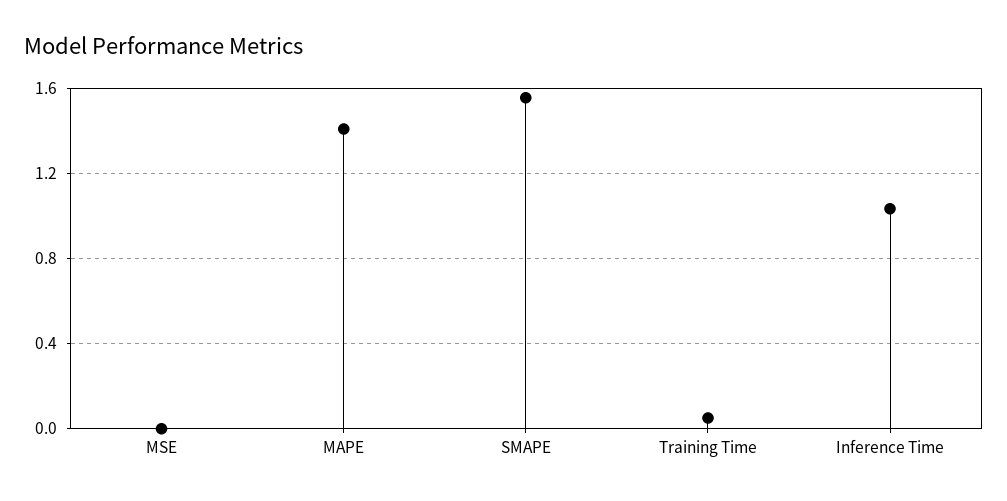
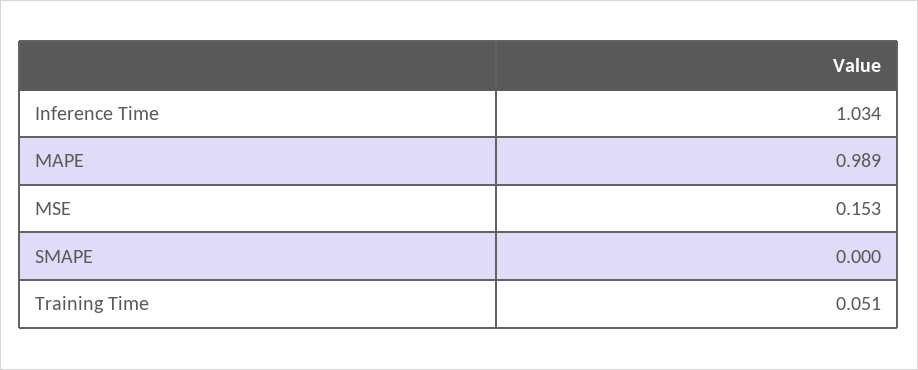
  {
-   "MSE": 0,
+   "MSE": 0.153,
-   "MAPE": 1.4,
+   "MAPE": 0.989,
-   "SMAPE": 1.55,
+   "SMAPE": 0,
    "Training Time": 0.051,
    "Inference Time": 1.034
  }

